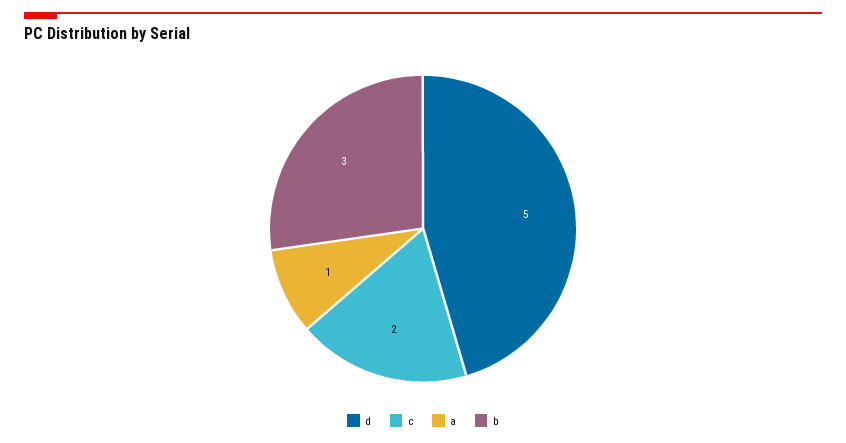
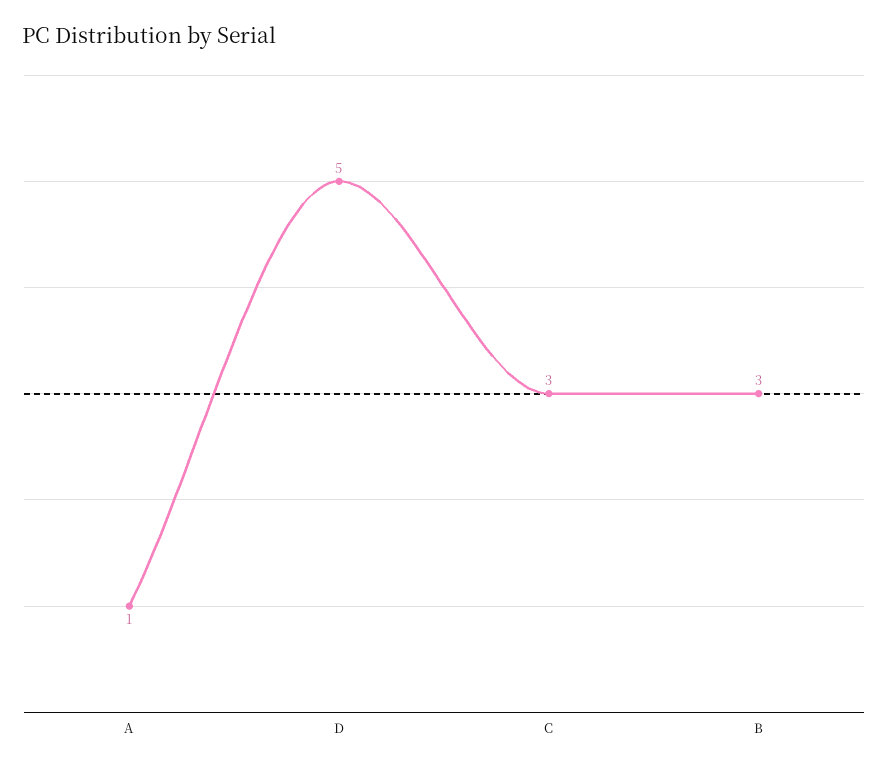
  {
    "d": 5,
-   "c": 2,
+   "c": 3,
    "a": 1,
    "b": 3
  }

